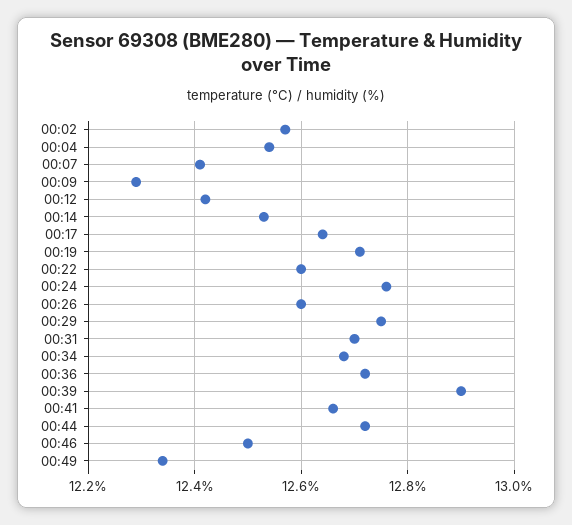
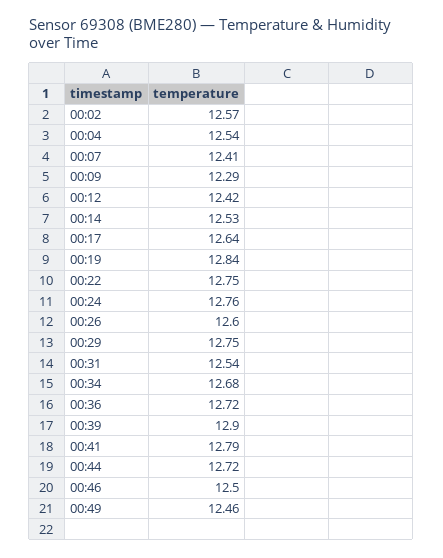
  {
    "00:02": 12.57,
    "00:04": 12.54,
    "00:07": 12.41,
    "00:09": 12.29,
    "00:12": 12.42,
    "00:14": 12.53,
    "00:17": 12.64,
-   "00:19": 12.7,
+   "00:19": 12.84,
-   "00:22": 12.6,
+   "00:22": 12.75,
    "00:24": 12.76,
    "00:26": 12.6,
    "00:29": 12.75,
-   "00:31": 12.7,
+   "00:31": 12.54,
    "00:34": 12.68,
    "00:36": 12.72,
    "00:39": 12.9,
-   "00:41": 12.65,
+   "00:41": 12.79,
    "00:44": 12.72,
    "00:46": 12.5,
-   "00:49": 12.35
+   "00:49": 12.46
  }

